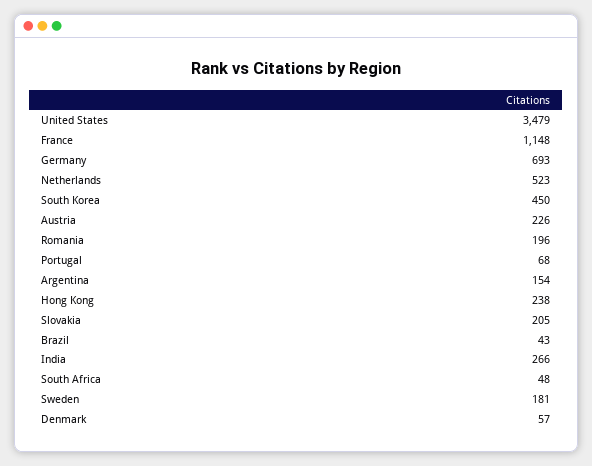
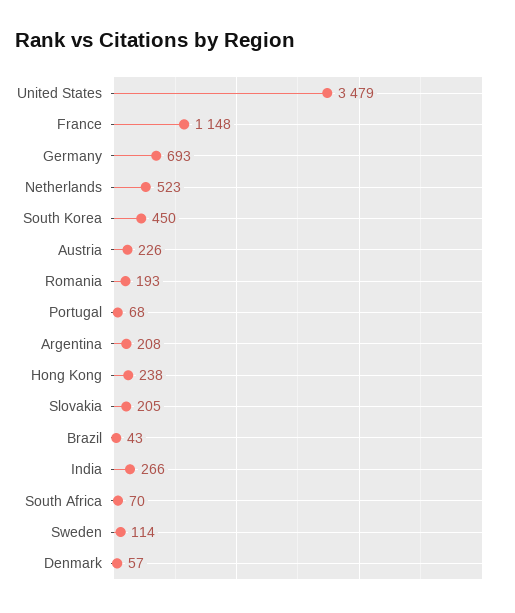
  {
    "United States": 3479,
    "France": 1148,
    "Germany": 693,
    "Netherlands": 523,
    "South Korea": 450,
    "Austria": 226,
-   "Romania": 196,
+   "Romania": 193,
    "Portugal": 68,
-   "Argentina": 154,
+   "Argentina": 208,
    "Hong Kong": 238,
    "Slovakia": 205,
    "Brazil": 43,
    "India": 266,
-   "South Africa": 48,
+   "South Africa": 70,
-   "Sweden": 181,
+   "Sweden": 114,
    "Denmark": 57
  }

